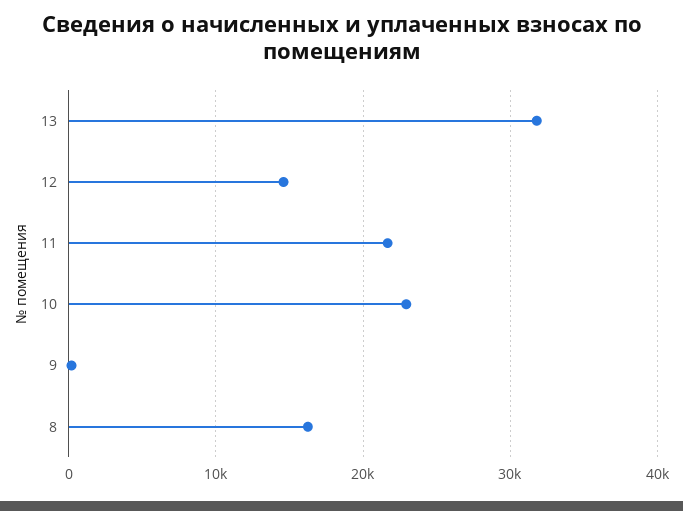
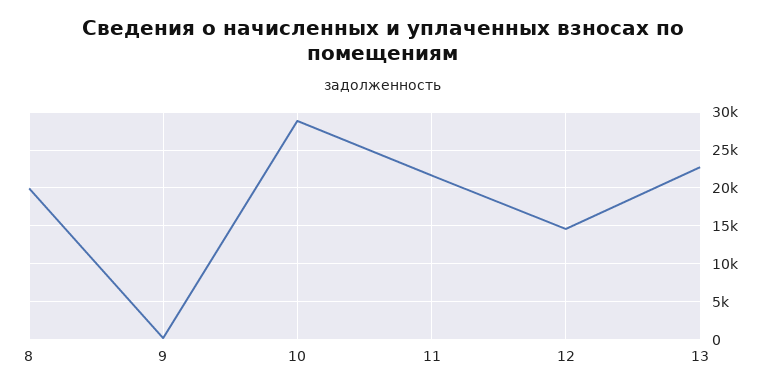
  {
-   "13": 32000,
+   "13": 23000,
    "12": 15000,
    "11": 22000,
-   "10": 23000,
+   "10": 29000,
    "9": 0,
-   "8": 16000
+   "8": 20000
  }

